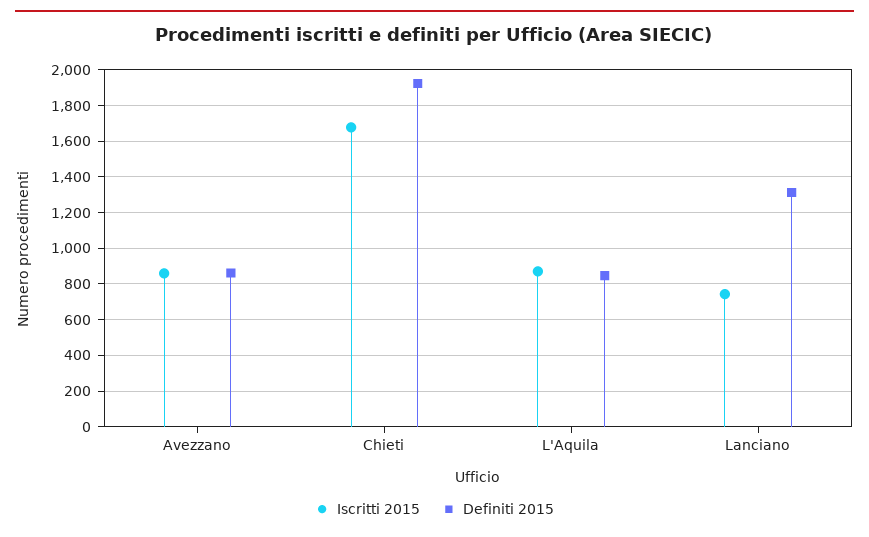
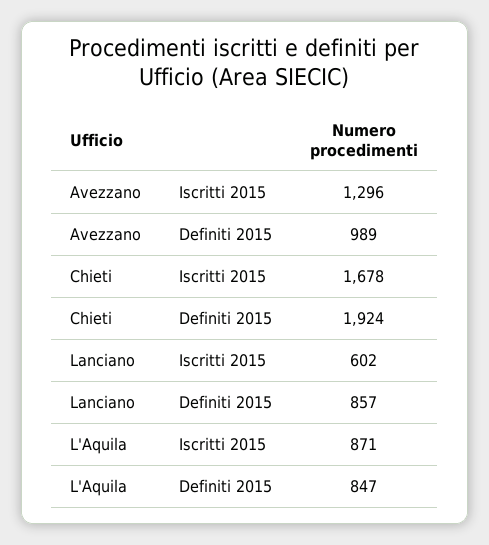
  {
    "Iscritti 2015": {
-     "Avezzano": 850,
+     "Avezzano": 1296,
      "Chieti": 1678,
      "L'Aquila": 871,
-     "Lanciano": 750
+     "Lanciano": 602
    },
    "Definiti 2015": {
-     "Avezzano": 850,
+     "Avezzano": 989,
      "Chieti": 1924,
      "L'Aquila": 847,
-     "Lanciano": 1300
+     "Lanciano": 857
    }
  }

